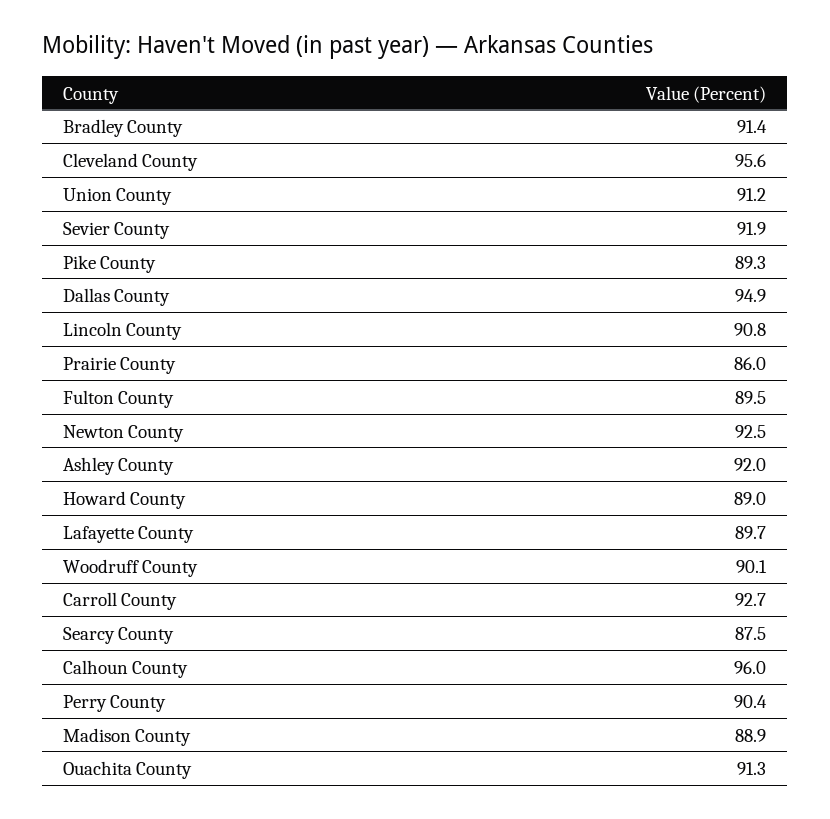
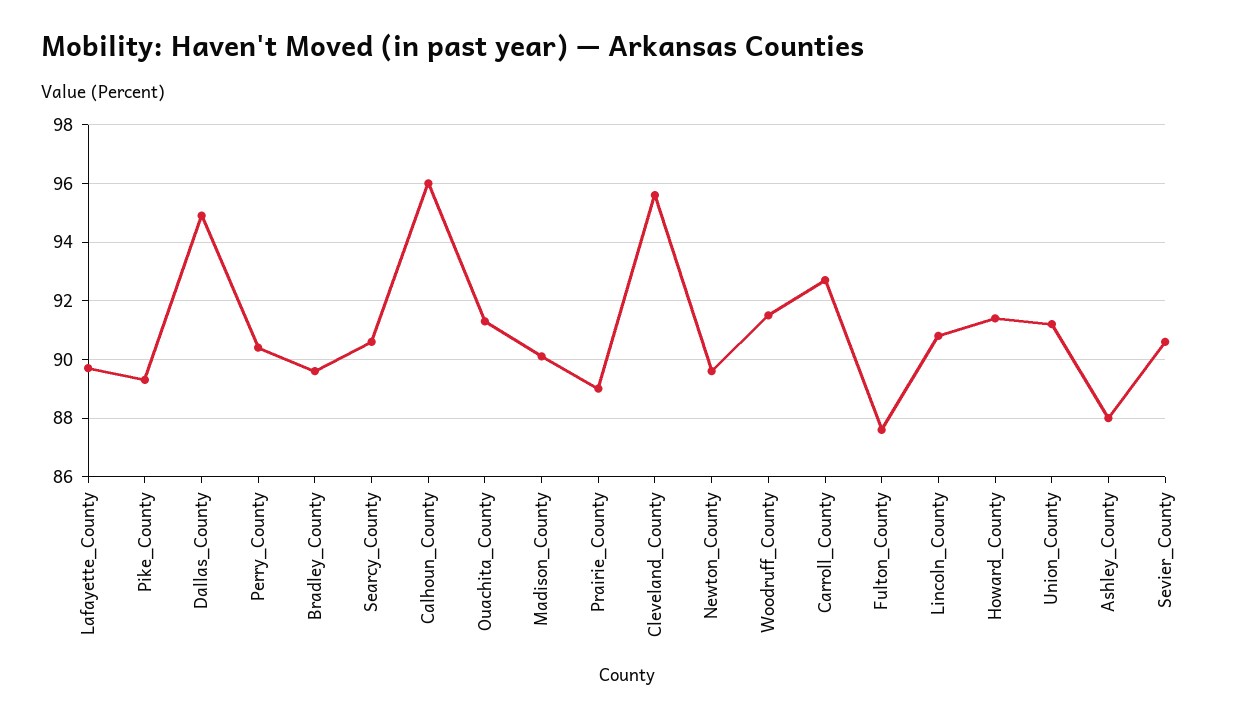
  {
-   "Bradley County": 91.4,
+   "Bradley County": 89.5,
    "Cleveland County": 95.6,
    "Union County": 91.2,
-   "Sevier County": 91.9,
+   "Sevier County": 90.5,
    "Pike County": 89.3,
    "Dallas County": 94.9,
    "Lincoln County": 90.8,
-   "Prairie County": 86,
+   "Prairie County": 89,
-   "Fulton County": 89.5,
+   "Fulton County": 87.5,
-   "Newton County": 92.5,
+   "Newton County": 89.5,
-   "Ashley County": 92,
+   "Ashley County": 88,
-   "Howard County": 89,
+   "Howard County": 91.5,
    "Lafayette County": 89.7,
-   "Woodruff County": 90.1,
+   "Woodruff County": 91.5,
    "Carroll County": 92.7,
-   "Searcy County": 87.5,
+   "Searcy County": 90.5,
    "Calhoun County": 96,
    "Perry County": 90.4,
-   "Madison County": 88.9,
+   "Madison County": 90,
    "Ouachita County": 91.3
  }

